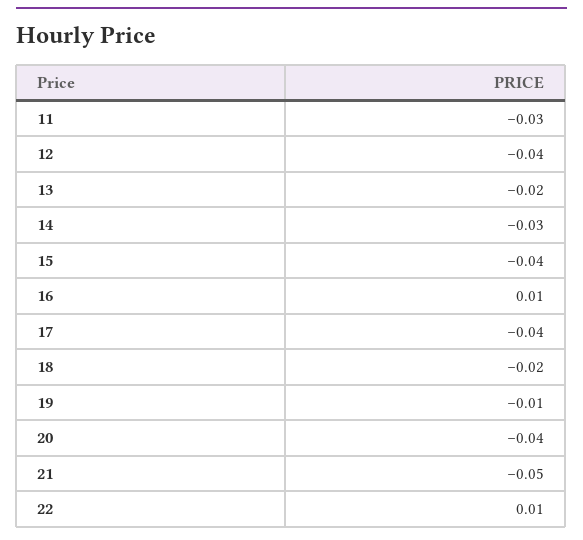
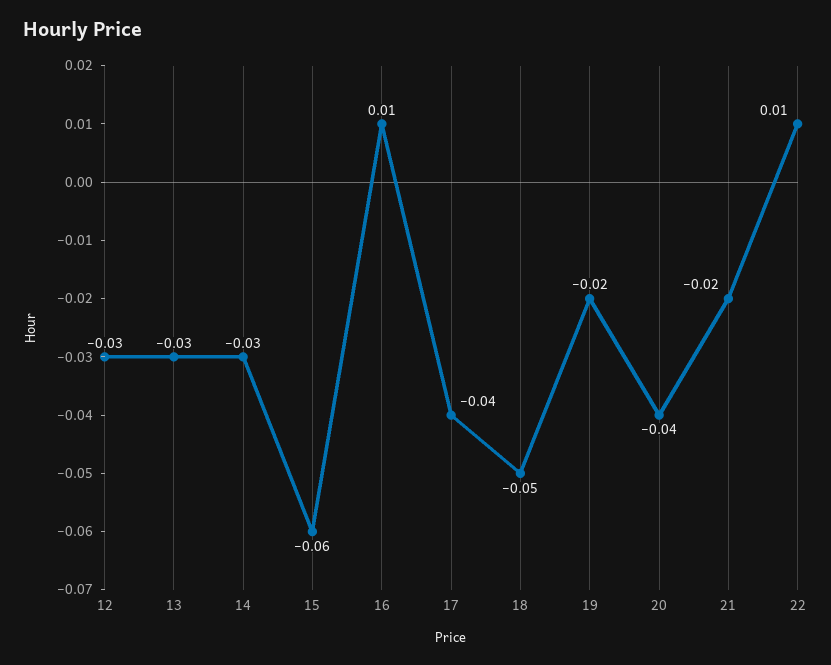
  {
-   "11": -0.03,
-   "12": -0.04,
+   "12": -0.03,
-   "13": -0.02,
+   "13": -0.03,
    "14": -0.03,
-   "15": -0.04,
+   "15": -0.06,
    "16": 0.01,
    "17": -0.04,
-   "18": -0.02,
+   "18": -0.05,
-   "19": -0.01,
+   "19": -0.02,
    "20": -0.04,
-   "21": -0.05,
+   "21": -0.02,
    "22": 0.01
  }

